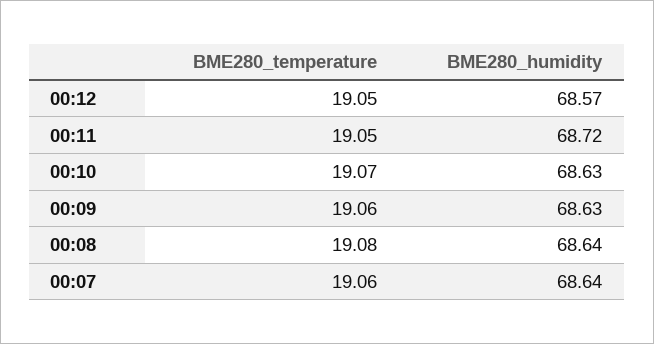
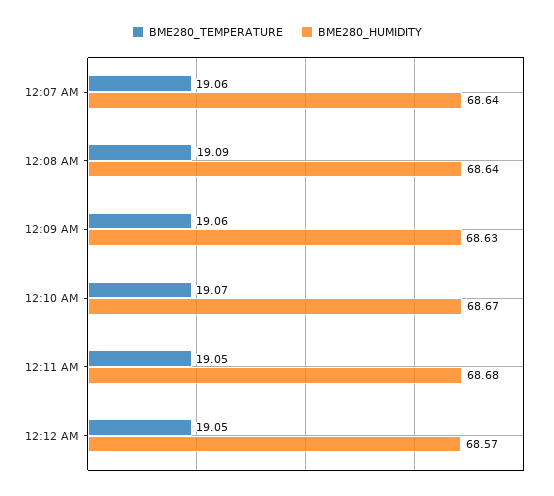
  {
    "BME280_temperature": {
      "00:12": 19.05,
      "00:11": 19.05,
      "00:10": 19.07,
      "00:09": 19.06,
-     "00:08": 19.08,
+     "00:08": 19.09,
      "00:07": 19.06
    },
    "BME280_humidity": {
      "00:12": 68.57,
-     "00:11": 68.72,
+     "00:11": 68.68,
-     "00:10": 68.63,
+     "00:10": 68.67,
      "00:09": 68.63,
      "00:08": 68.64,
      "00:07": 68.64
    }
  }

